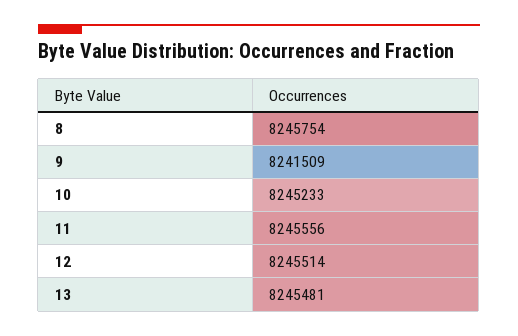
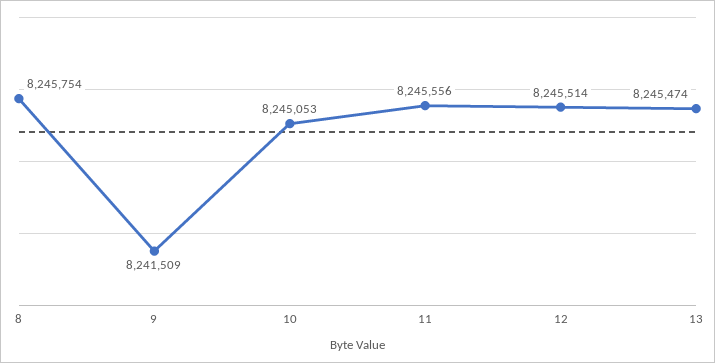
  {
    "8": 8245754,
    "9": 8241509,
-   "10": 8245233,
+   "10": 8245053,
    "11": 8245556,
    "12": 8245514,
-   "13": 8245481
+   "13": 8245474
  }

